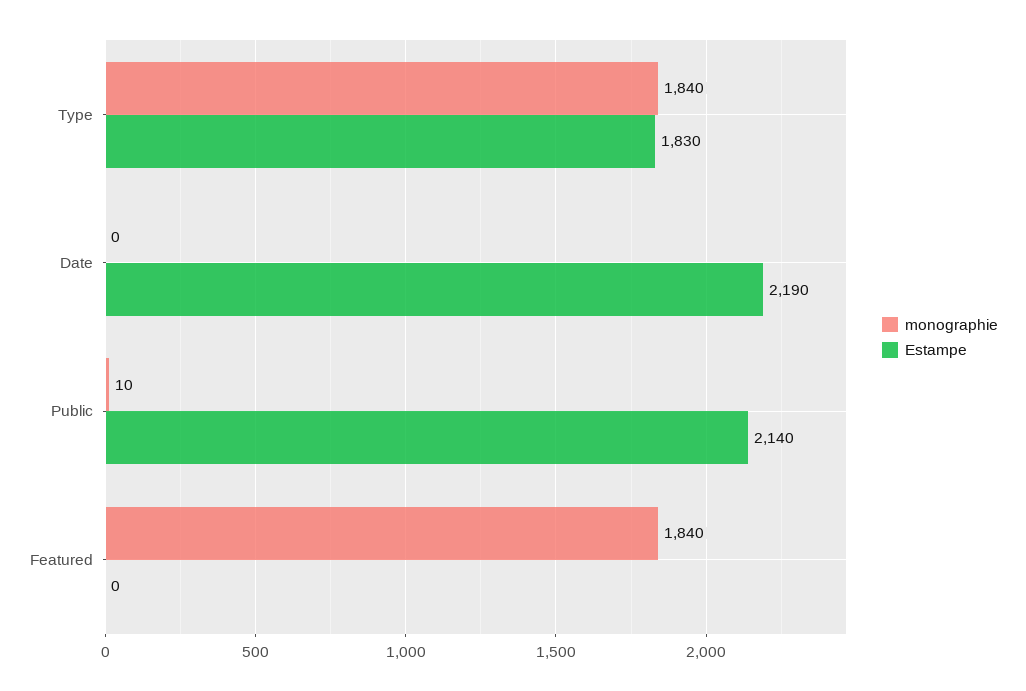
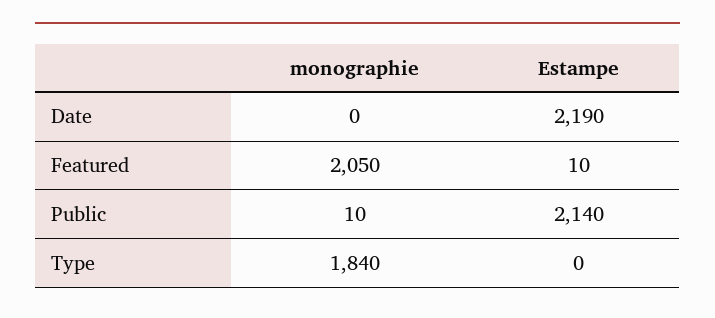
  {
    "monographie": {
      "Type": 1840,
      "Date": 0,
      "Public": 10,
-     "Featured": 1840
+     "Featured": 2050
    },
    "Estampe": {
-     "Type": 1830,
+     "Type": 0,
      "Date": 2190,
      "Public": 2140,
-     "Featured": 0
+     "Featured": 10
    }
  }

